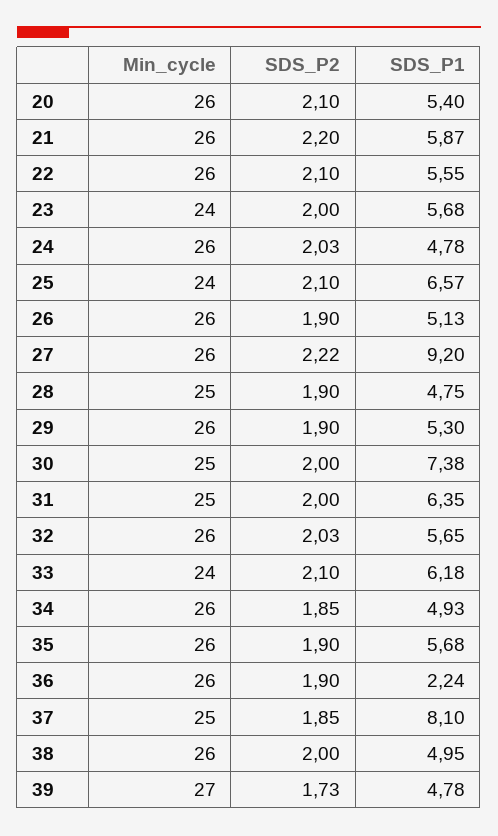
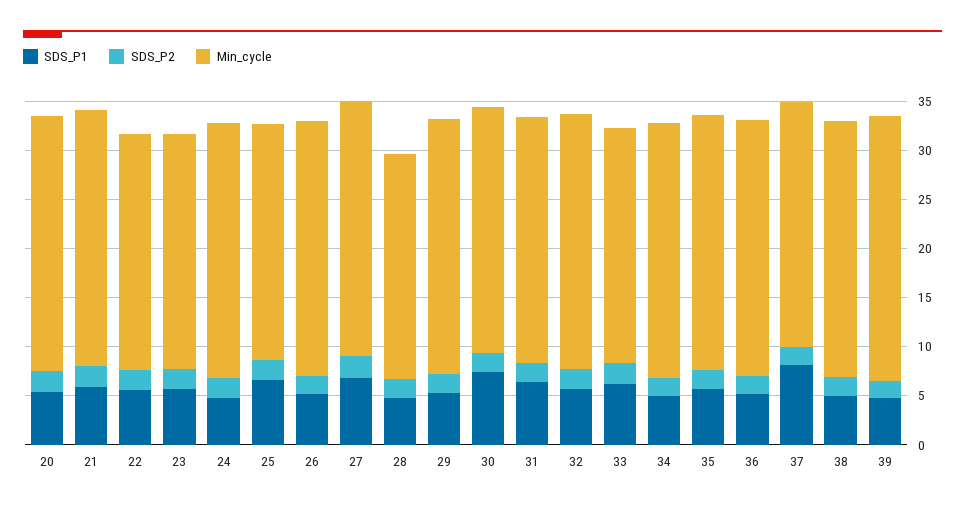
  {
    "Min_cycle": {
      "20": 26,
      "21": 26,
-     "22": 26,
+     "22": 24,
      "23": 24,
      "24": 26,
      "25": 24,
      "26": 26,
      "27": 26,
-     "28": 25,
+     "28": 23,
      "29": 26,
      "30": 25,
      "31": 25,
      "32": 26,
      "33": 24,
      "34": 26,
      "35": 26,
      "36": 26,
      "37": 25,
      "38": 26,
      "39": 27
    },
    "SDS_P2": {
      "20": 2.1,
      "21": 2.2,
      "22": 2.1,
      "23": 2,
      "24": 2.03,
      "25": 2.1,
      "26": 1.9,
      "27": 2.22,
      "28": 1.9,
      "29": 1.9,
      "30": 2,
      "31": 2,
      "32": 2.03,
      "33": 2.1,
      "34": 1.85,
      "35": 1.9,
      "36": 1.9,
      "37": 1.85,
      "38": 2,
      "39": 1.73
    },
    "SDS_P1": {
      "20": 5.4,
      "21": 5.87,
      "22": 5.55,
      "23": 5.68,
      "24": 4.78,
      "25": 6.57,
      "26": 5.13,
-     "27": 9.2,
+     "27": 7,
      "28": 4.75,
      "29": 5.3,
      "30": 7.38,
      "31": 6.35,
      "32": 5.65,
      "33": 6.18,
      "34": 4.93,
      "35": 5.68,
-     "36": 2.24,
+     "36": 5,
      "37": 8.1,
      "38": 4.95,
      "39": 4.78
    }
  }

